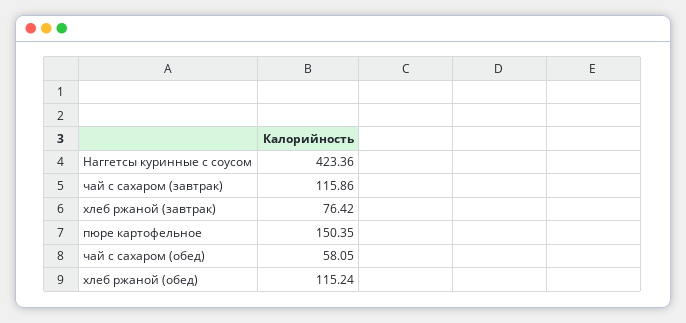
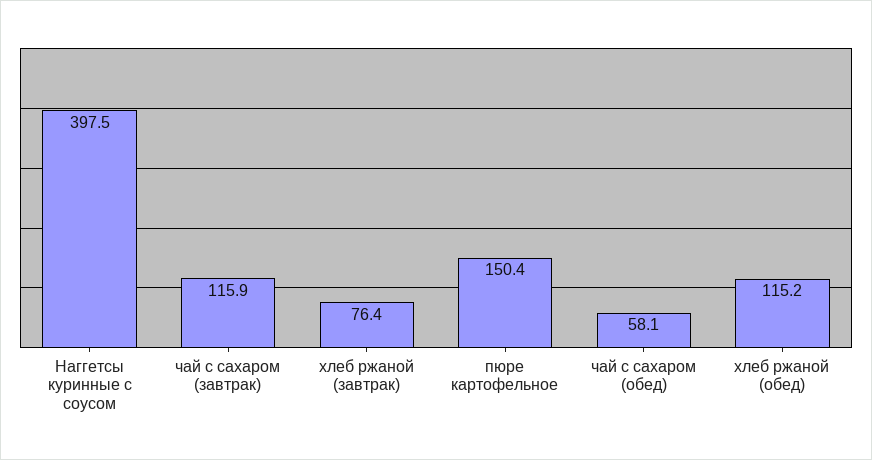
  {
-   "Наггетсы куринные с соусом": 423.36,
+   "Наггетсы куринные с соусом": 397.5,
    "чай с сахаром (завтрак)": 115.86,
    "хлеб ржаной (завтрак)": 76.42,
    "пюре картофельное": 150.35,
    "чай с сахаром (обед)": 58.05,
    "хлеб ржаной (обед)": 115.24
  }

